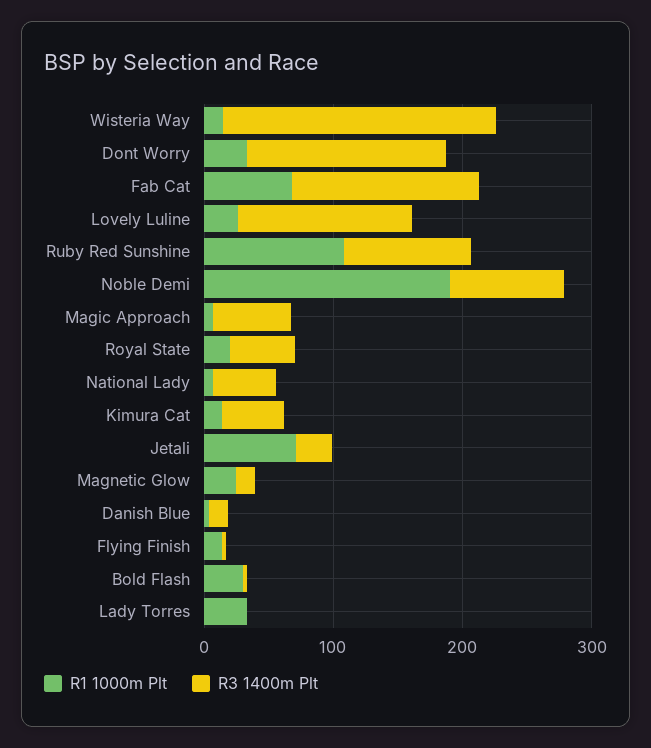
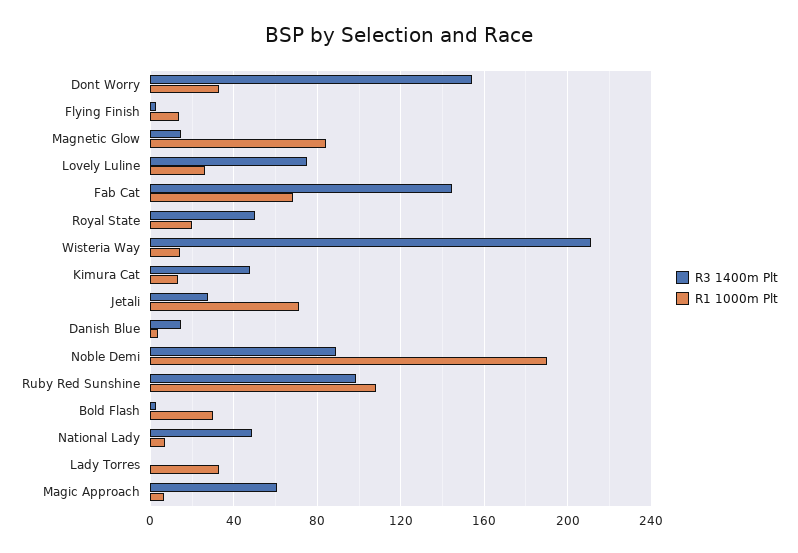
  {
    "R1 1000m Plt": {
      "Wisteria Way": 15,
      "Dont Worry": 35,
      "Fab Cat": 70,
      "Lovely Luline": 25,
      "Ruby Red Sunshine": 110,
      "Noble Demi": 190,
      "Magic Approach": 5,
      "Royal State": 20,
      "National Lady": 5,
      "Kimura Cat": 15,
      "Jetali": 70,
-     "Magnetic Glow": 20,
+     "Magnetic Glow": 85,
      "Danish Blue": 5,
      "Flying Finish": 15,
      "Bold Flash": 30,
      "Lady Torres": 35
    },
    "R3 1400m Plt": {
      "Wisteria Way": 210,
      "Dont Worry": 155,
      "Fab Cat": 145,
-     "Lovely Luline": 140,
+     "Lovely Luline": 75,
      "Ruby Red Sunshine": 100,
      "Noble Demi": 90,
      "Magic Approach": 60,
      "Royal State": 50,
      "National Lady": 50,
      "Kimura Cat": 50,
      "Jetali": 30,
      "Magnetic Glow": 15,
      "Danish Blue": 15,
      "Flying Finish": 5,
      "Bold Flash": 5,
      "Lady Torres": 0
    }
  }

